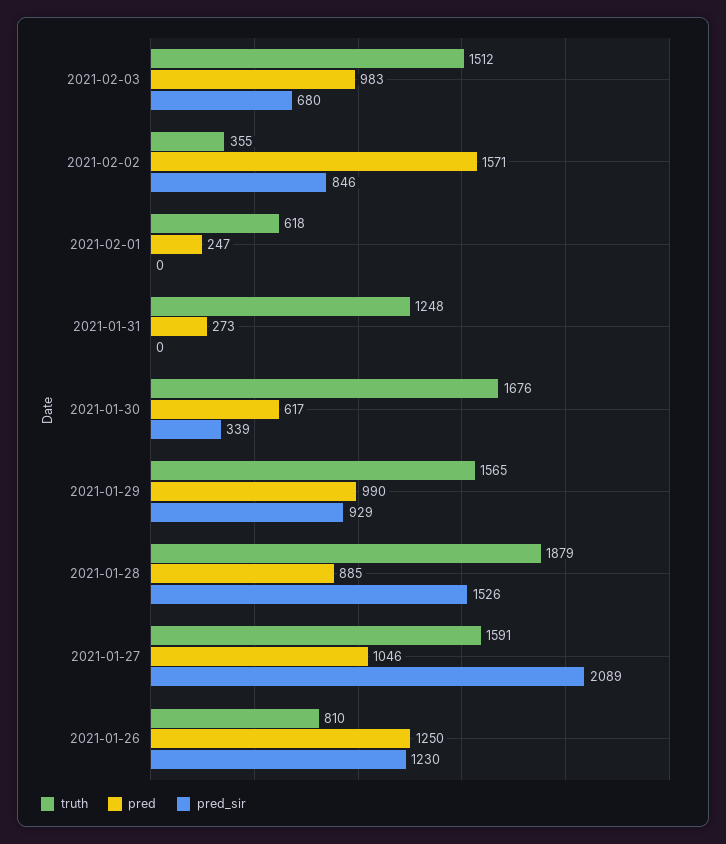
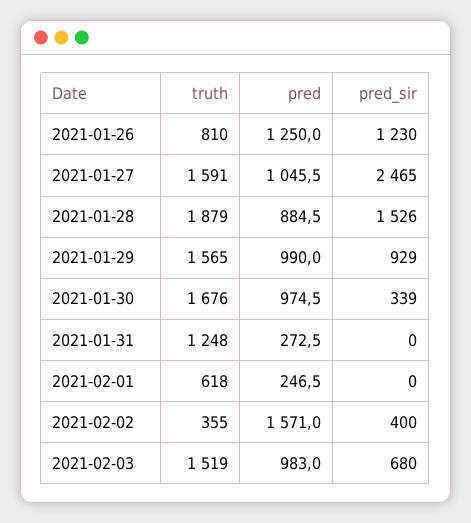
  {
    "truth": {
-     "2021-02-03": 1512,
+     "2021-02-03": 1519,
      "2021-02-02": 355,
      "2021-02-01": 618,
      "2021-01-31": 1248,
      "2021-01-30": 1676,
      "2021-01-29": 1565,
      "2021-01-28": 1879,
      "2021-01-27": 1591,
      "2021-01-26": 810
    },
    "pred": {
      "2021-02-03": 983,
      "2021-02-02": 1571,
      "2021-02-01": 246.5,
      "2021-01-31": 272.5,
-     "2021-01-30": 617,
+     "2021-01-30": 974.5,
      "2021-01-29": 990,
      "2021-01-28": 884.5,
      "2021-01-27": 1045.5,
      "2021-01-26": 1250
    },
    "pred_sir": {
      "2021-02-03": 680,
-     "2021-02-02": 846,
+     "2021-02-02": 400,
      "2021-02-01": 0,
      "2021-01-31": 0,
      "2021-01-30": 339,
      "2021-01-29": 929,
      "2021-01-28": 1526,
-     "2021-01-27": 2089,
+     "2021-01-27": 2465,
      "2021-01-26": 1230
    }
  }

